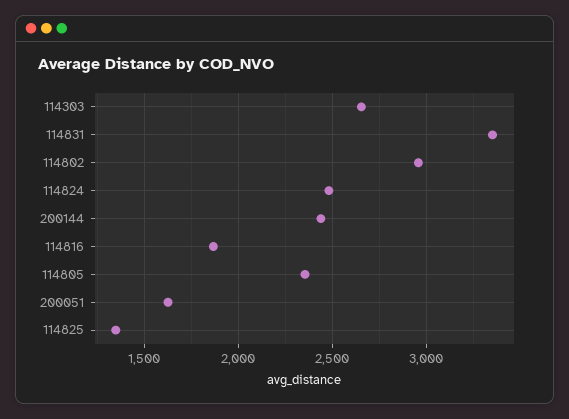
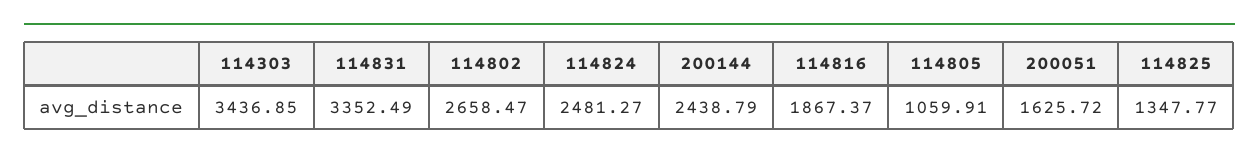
  {
-   "114303": 2650,
+   "114303": 3436.85,
    "114831": 3352.49,
-   "114802": 2950,
+   "114802": 2658.47,
    "114824": 2481.27,
    "200144": 2438.79,
    "114816": 1867.37,
-   "114805": 2350,
+   "114805": 1059.91,
    "200051": 1625.72,
    "114825": 1347.77
  }

